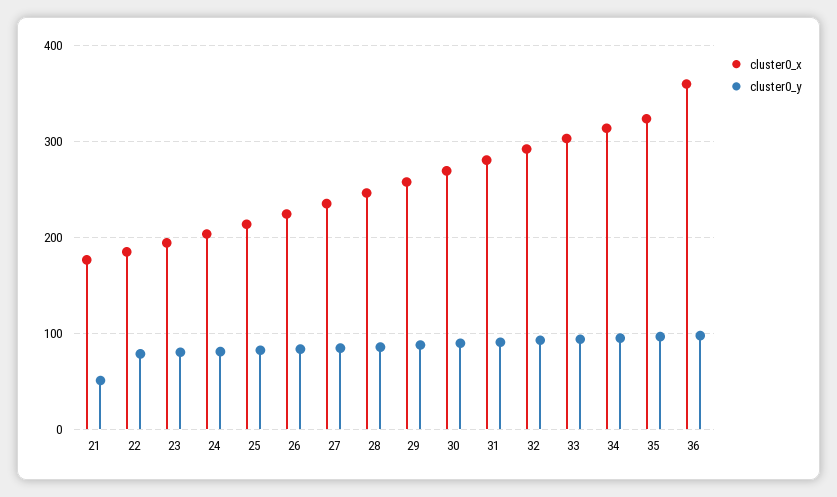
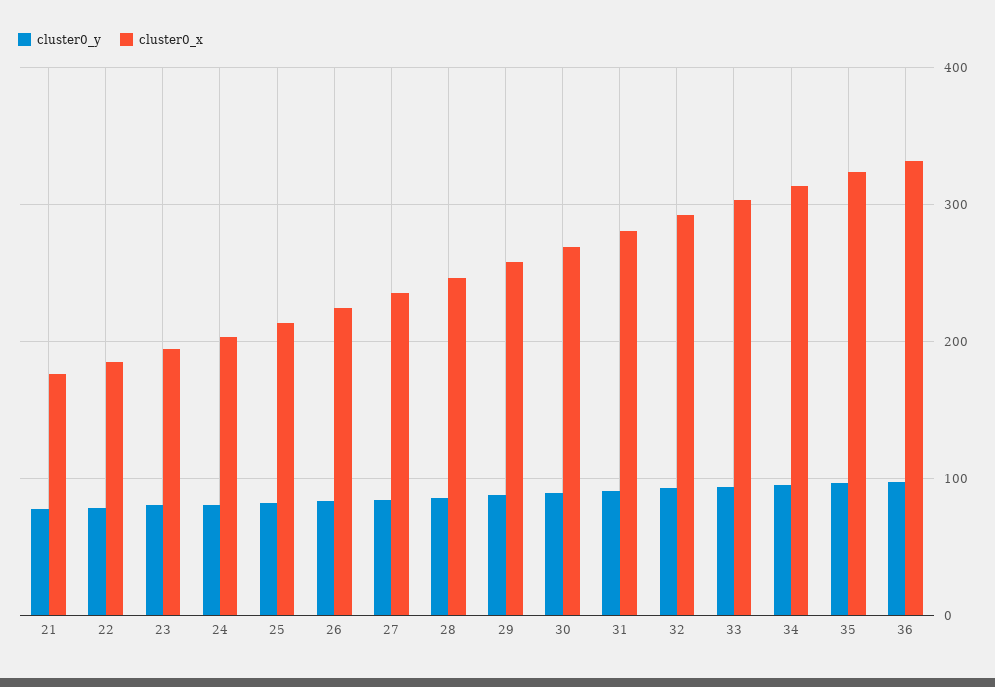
  {
    "cluster0_x": {
      "21": 180,
      "22": 180,
      "23": 190,
      "24": 200,
      "25": 210,
      "26": 220,
      "27": 240,
      "28": 250,
      "29": 260,
      "30": 270,
      "31": 280,
      "32": 290,
      "33": 300,
      "34": 310,
      "35": 320,
-     "36": 360
+     "36": 330
    },
    "cluster0_y": {
-     "21": 50,
+     "21": 80,
      "22": 80,
      "23": 80,
      "24": 80,
      "25": 80,
      "26": 80,
      "27": 80,
      "28": 90,
      "29": 90,
      "30": 90,
      "31": 90,
      "32": 90,
      "33": 90,
      "34": 90,
      "35": 100,
      "36": 100
    }
  }

